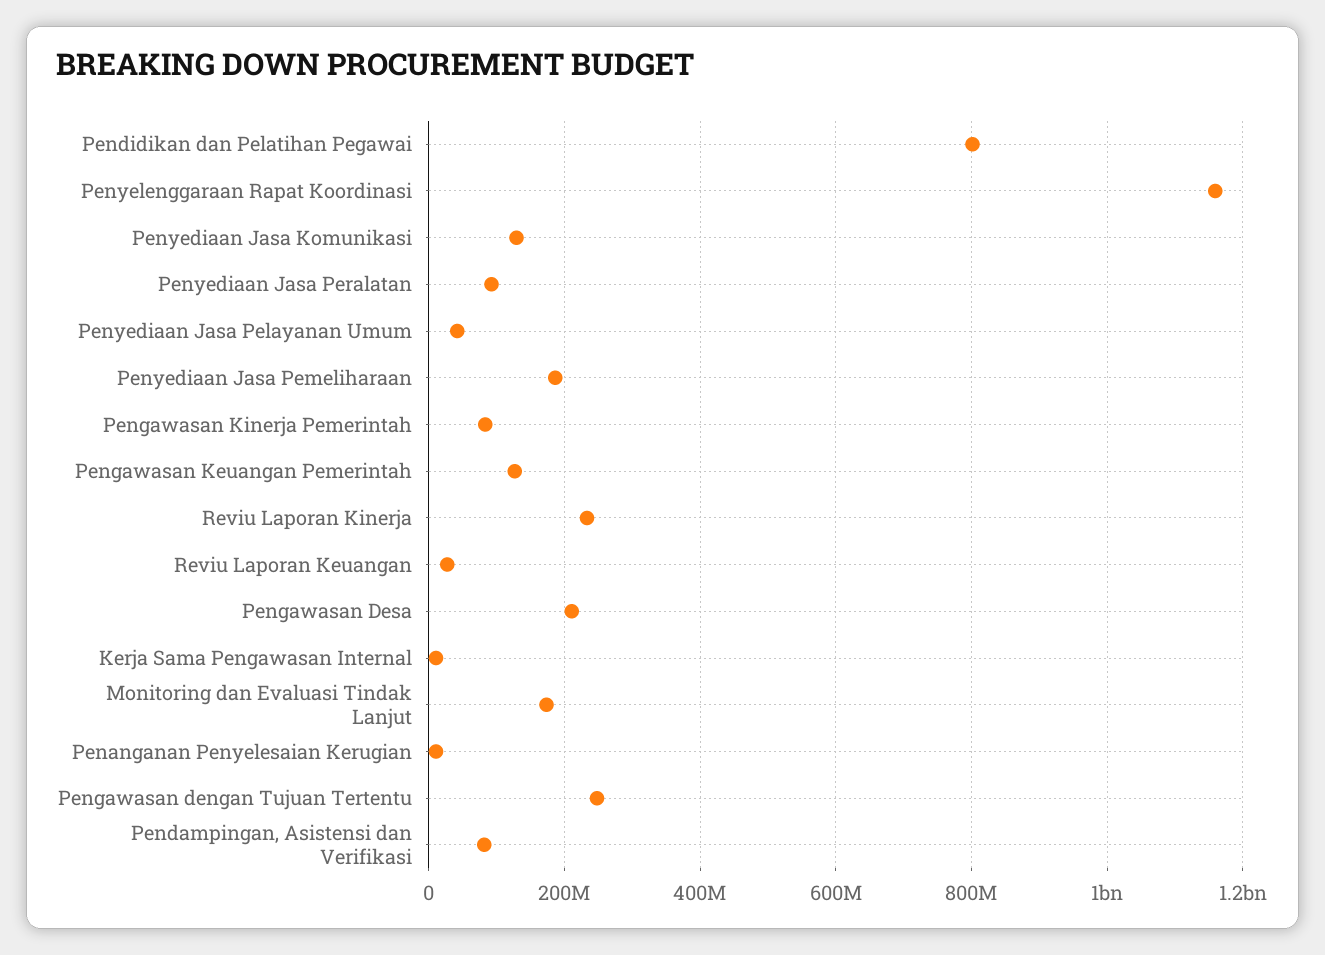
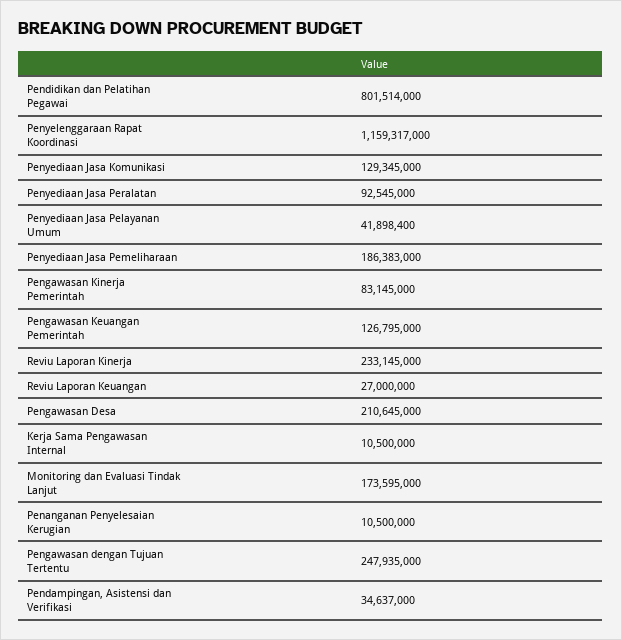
  {
    "Pendidikan dan Pelatihan Pegawai": 801514000,
    "Penyelenggaraan Rapat Koordinasi": 1159317000,
    "Penyediaan Jasa Komunikasi": 129345000,
    "Penyediaan Jasa Peralatan": 92545000,
    "Penyediaan Jasa Pelayanan Umum": 41898400,
    "Penyediaan Jasa Pemeliharaan": 186383000,
    "Pengawasan Kinerja Pemerintah": 83145000,
    "Pengawasan Keuangan Pemerintah": 126795000,
    "Reviu Laporan Kinerja": 233145000,
    "Reviu Laporan Keuangan": 27000000,
    "Pengawasan Desa": 210645000,
    "Kerja Sama Pengawasan Internal": 10500000,
    "Monitoring dan Evaluasi Tindak Lanjut": 173595000,
    "Penanganan Penyelesaian Kerugian": 10500000,
    "Pengawasan dengan Tujuan Tertentu": 247935000,
-   "Pendampingan, Asistensi dan Verifikasi": 80000000
+   "Pendampingan, Asistensi dan Verifikasi": 34637000
  }

